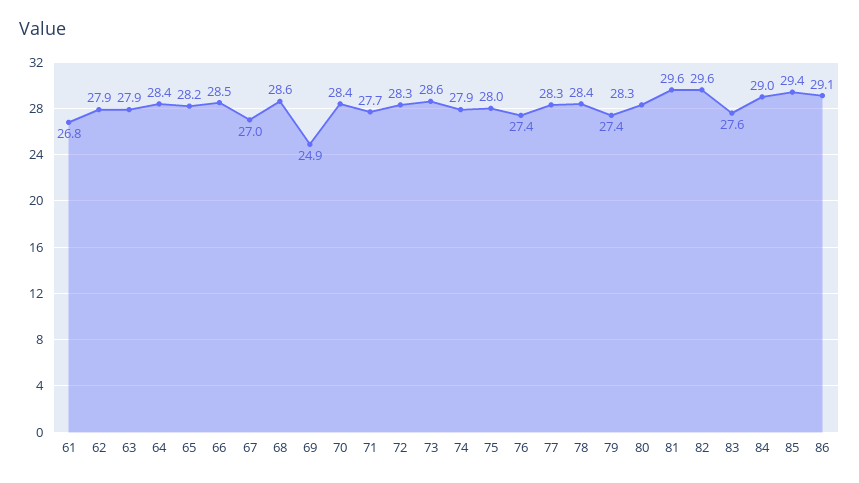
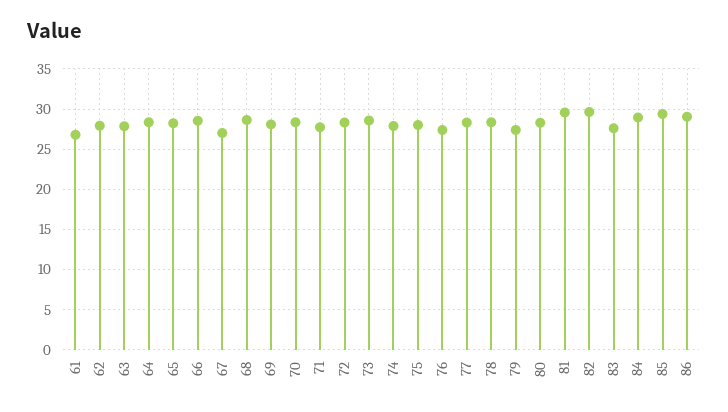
  {
    "61": 26.8,
    "62": 27.9,
    "63": 27.9,
    "64": 28.4,
    "65": 28.2,
    "66": 28.5,
    "67": 27,
    "68": 28.6,
-   "69": 24.9,
+   "69": 28,
    "70": 28.4,
    "71": 27.7,
    "72": 28.3,
    "73": 28.6,
    "74": 27.9,
    "75": 28,
    "76": 27.4,
    "77": 28.3,
    "78": 28.4,
    "79": 27.4,
    "80": 28.3,
    "81": 29.6,
    "82": 29.6,
    "83": 27.6,
    "84": 29,
    "85": 29.4,
    "86": 29.1
  }

